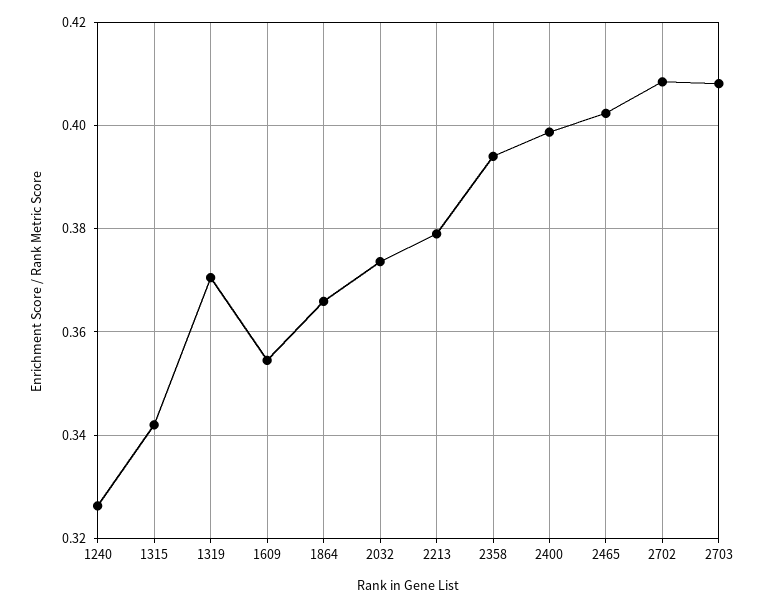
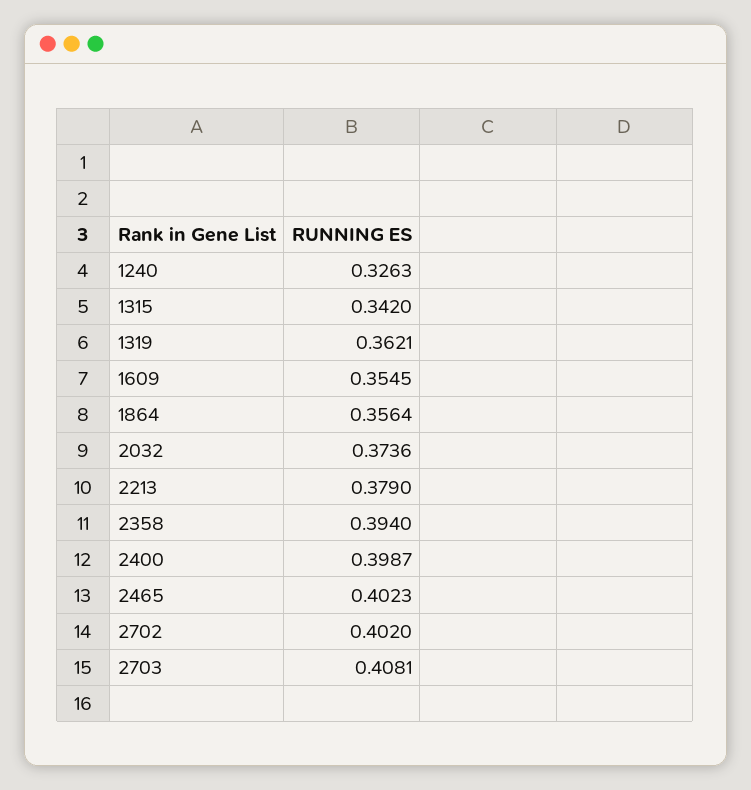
  {
    "1240": 0.3263,
    "1315": 0.342,
-   "1319": 0.37,
+   "1319": 0.3621,
    "1609": 0.3545,
-   "1864": 0.366,
+   "1864": 0.3564,
    "2032": 0.3736,
    "2213": 0.379,
    "2358": 0.394,
    "2400": 0.3987,
    "2465": 0.4023,
-   "2702": 0.408,
+   "2702": 0.402,
    "2703": 0.4081
  }

